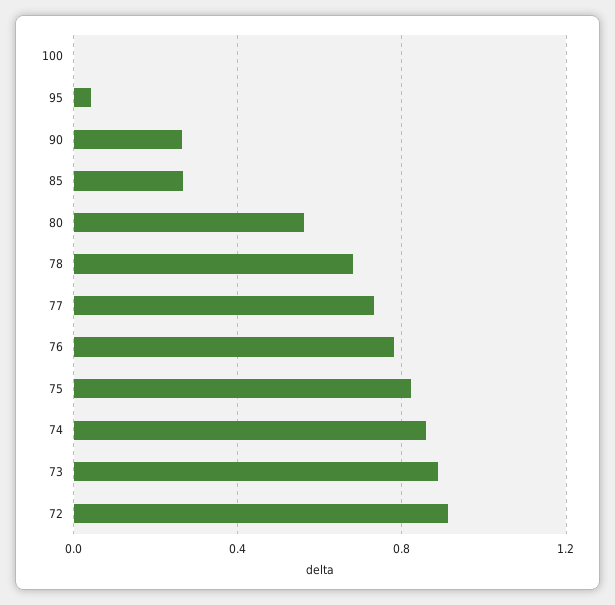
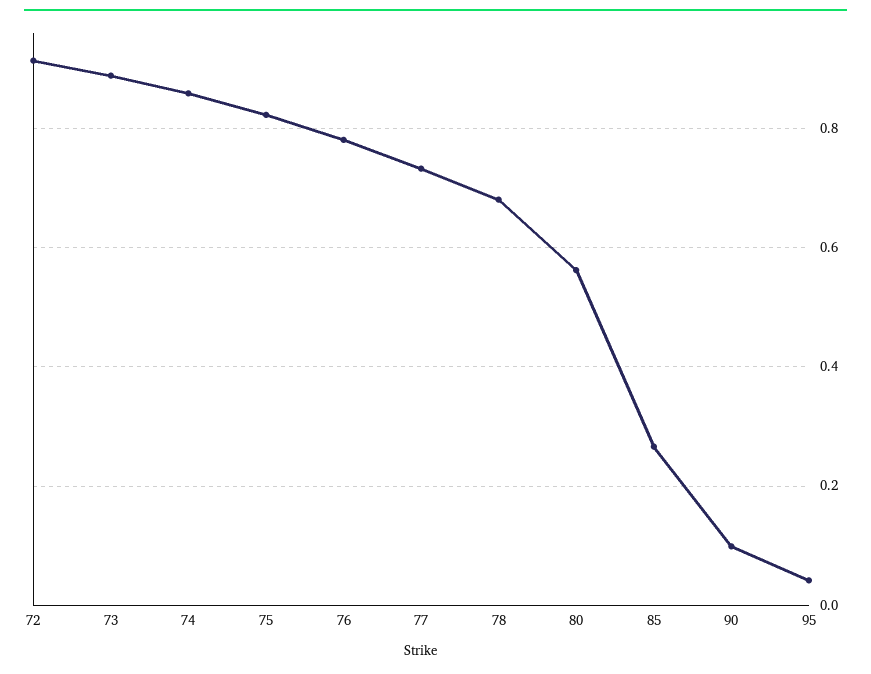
  {
-   "100": 0,
    "95": 0.04,
-   "90": 0.25,
+   "90": 0.1,
    "85": 0.26,
    "80": 0.56,
    "78": 0.68,
    "77": 0.74,
    "76": 0.78,
    "75": 0.82,
    "74": 0.86,
    "73": 0.88,
    "72": 0.92
  }

